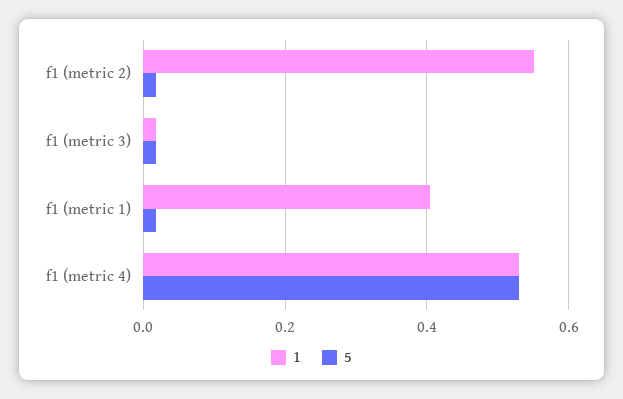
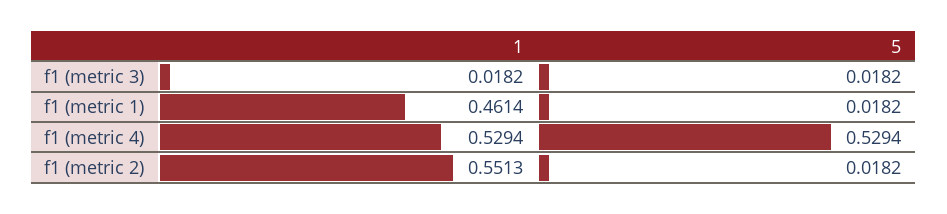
  {
    "1": {
      "f1 (metric 2)": 0.5513,
      "f1 (metric 3)": 0.0182,
-     "f1 (metric 1)": 0.4,
+     "f1 (metric 1)": 0.4614,
      "f1 (metric 4)": 0.5294
    },
    "5": {
      "f1 (metric 2)": 0.0182,
      "f1 (metric 3)": 0.0182,
      "f1 (metric 1)": 0.0182,
      "f1 (metric 4)": 0.5294
    }
  }

